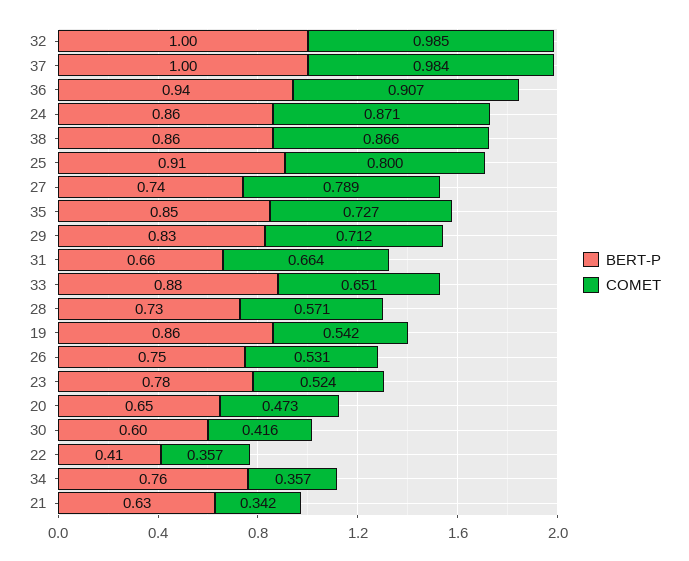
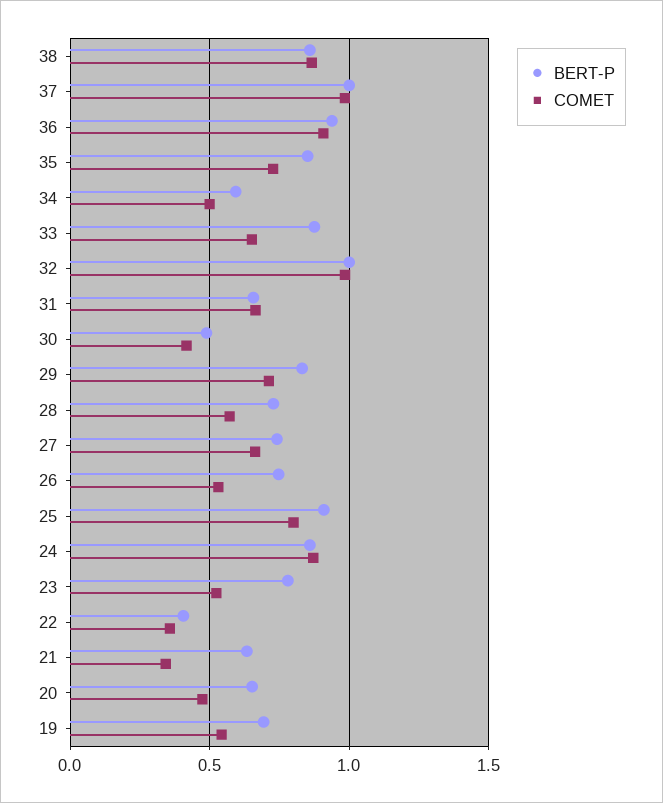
  {
    "BERT-P": {
      "32": 1,
      "37": 1,
      "36": 0.94,
      "24": 0.86,
      "38": 0.86,
      "25": 0.91,
      "27": 0.74,
      "35": 0.85,
      "29": 0.83,
      "31": 0.66,
      "33": 0.88,
      "28": 0.73,
-     "19": 0.86,
+     "19": 0.7,
      "26": 0.75,
      "23": 0.78,
      "20": 0.65,
-     "30": 0.6,
+     "30": 0.5,
      "22": 0.41,
-     "34": 0.76,
+     "34": 0.6,
      "21": 0.63
    },
    "COMET": {
      "32": 0.985,
      "37": 0.984,
      "36": 0.907,
      "24": 0.871,
      "38": 0.866,
      "25": 0.8,
-     "27": 0.789,
+     "27": 0.65,
      "35": 0.727,
      "29": 0.712,
      "31": 0.664,
      "33": 0.651,
      "28": 0.571,
      "19": 0.542,
      "26": 0.531,
      "23": 0.524,
      "20": 0.473,
      "30": 0.416,
      "22": 0.357,
-     "34": 0.357,
+     "34": 0.5,
      "21": 0.342
    }
  }

